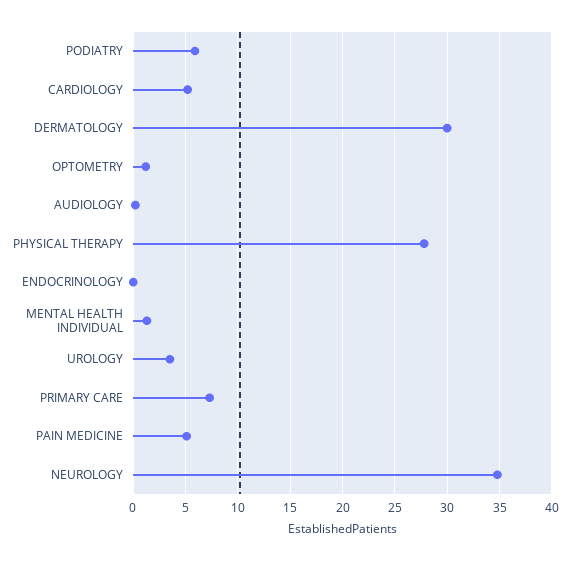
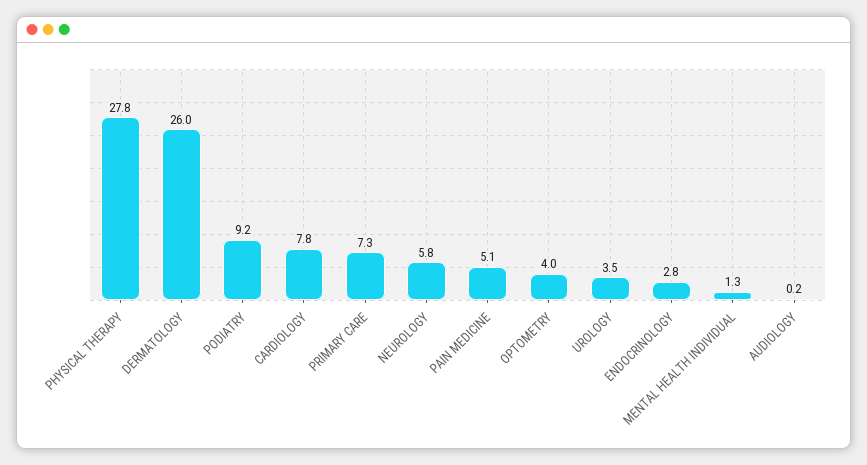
  {
-   "PODIATRY": 6,
+   "PODIATRY": 9.2,
-   "CARDIOLOGY": 5,
+   "CARDIOLOGY": 7.8,
-   "DERMATOLOGY": 30,
+   "DERMATOLOGY": 26,
-   "OPTOMETRY": 1,
+   "OPTOMETRY": 4,
    "AUDIOLOGY": 0.2,
    "PHYSICAL THERAPY": 27.8,
-   "ENDOCRINOLOGY": 0,
+   "ENDOCRINOLOGY": 2.8,
    "MENTAL HEALTH INDIVIDUAL": 1.3,
    "UROLOGY": 3.5,
    "PRIMARY CARE": 7.3,
    "PAIN MEDICINE": 5.1,
-   "NEUROLOGY": 35
+   "NEUROLOGY": 5.8
  }

